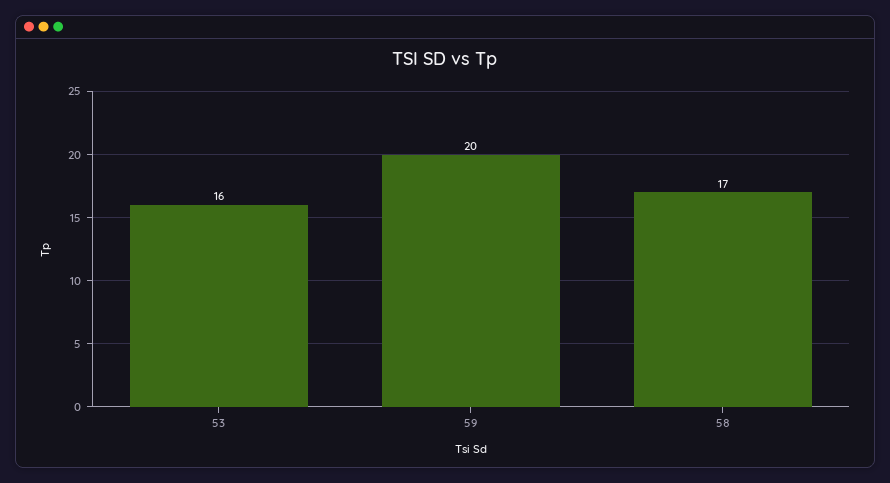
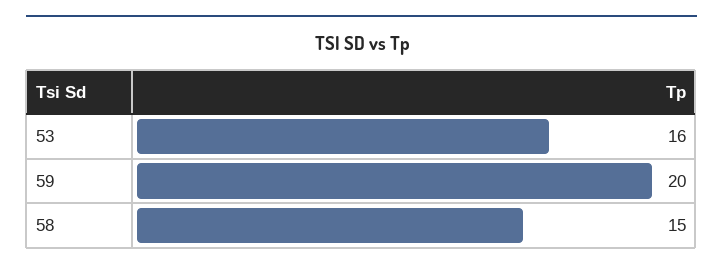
  {
    "53": 16,
    "59": 20,
-   "58": 17
+   "58": 15
  }

